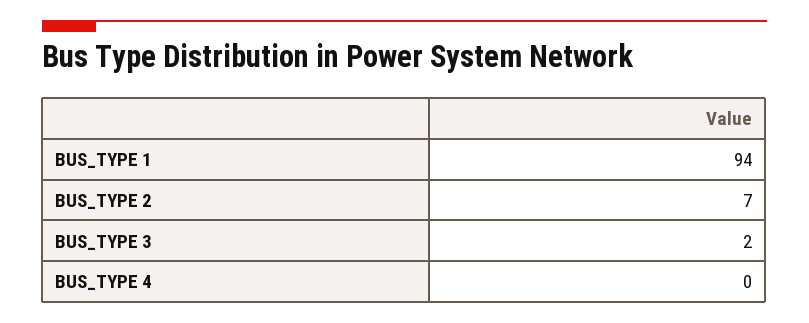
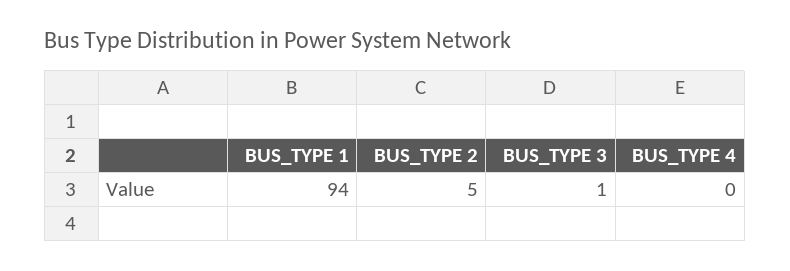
  {
    "BUS_TYPE 1": 94,
-   "BUS_TYPE 2": 7,
+   "BUS_TYPE 2": 5,
-   "BUS_TYPE 3": 2,
+   "BUS_TYPE 3": 1,
    "BUS_TYPE 4": 0
  }

